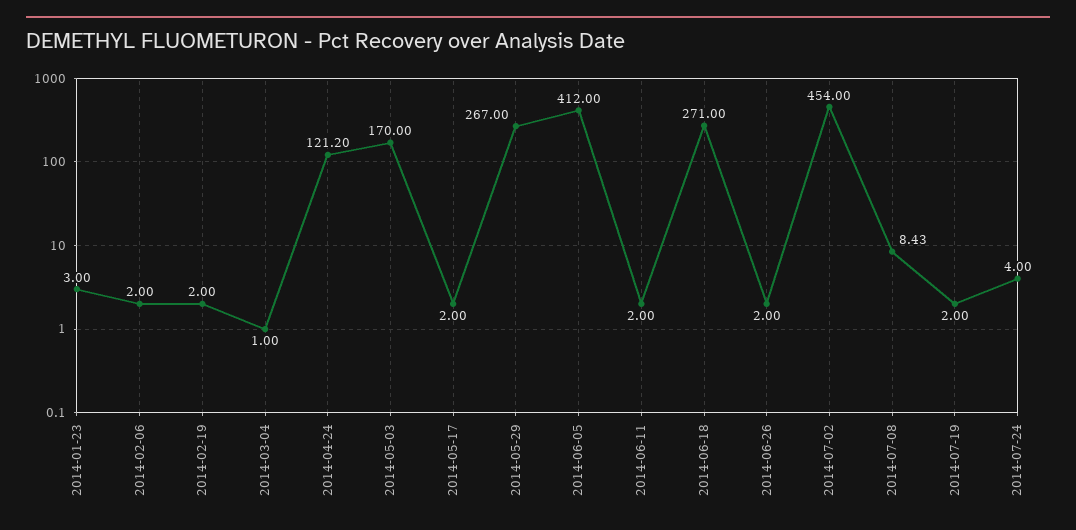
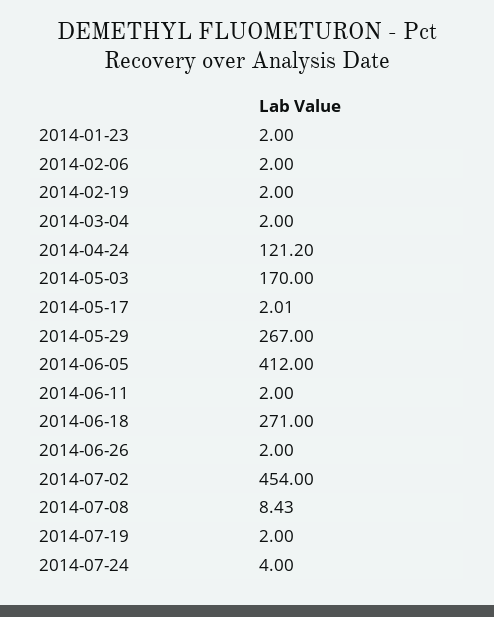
  {
-   "2014-01-23": 3,
+   "2014-01-23": 2,
    "2014-02-06": 2,
    "2014-02-19": 2,
-   "2014-03-04": 1,
+   "2014-03-04": 2,
    "2014-04-24": 121.2,
    "2014-05-03": 170,
-   "2014-05-17": 2,
+   "2014-05-17": 2.01,
    "2014-05-29": 267,
    "2014-06-05": 412,
    "2014-06-11": 2,
    "2014-06-18": 271,
    "2014-06-26": 2,
    "2014-07-02": 454,
    "2014-07-08": 8.43,
    "2014-07-19": 2,
    "2014-07-24": 4
  }

